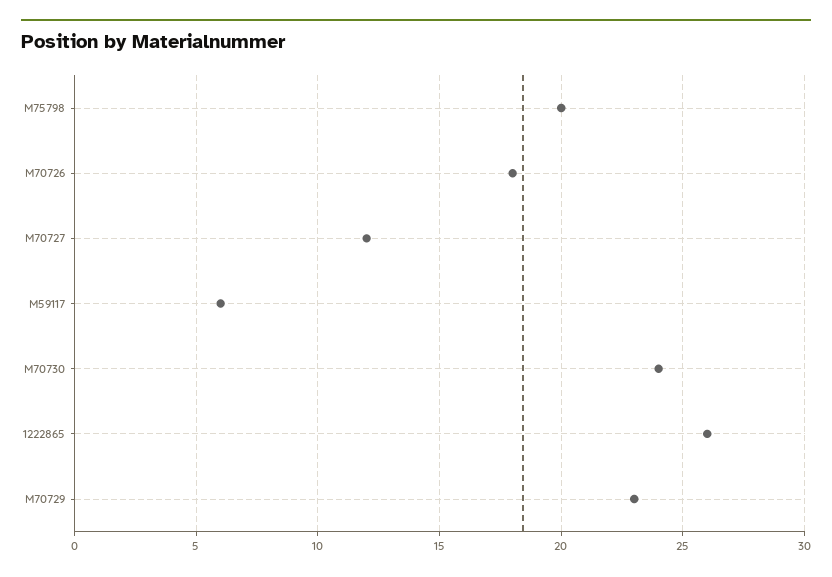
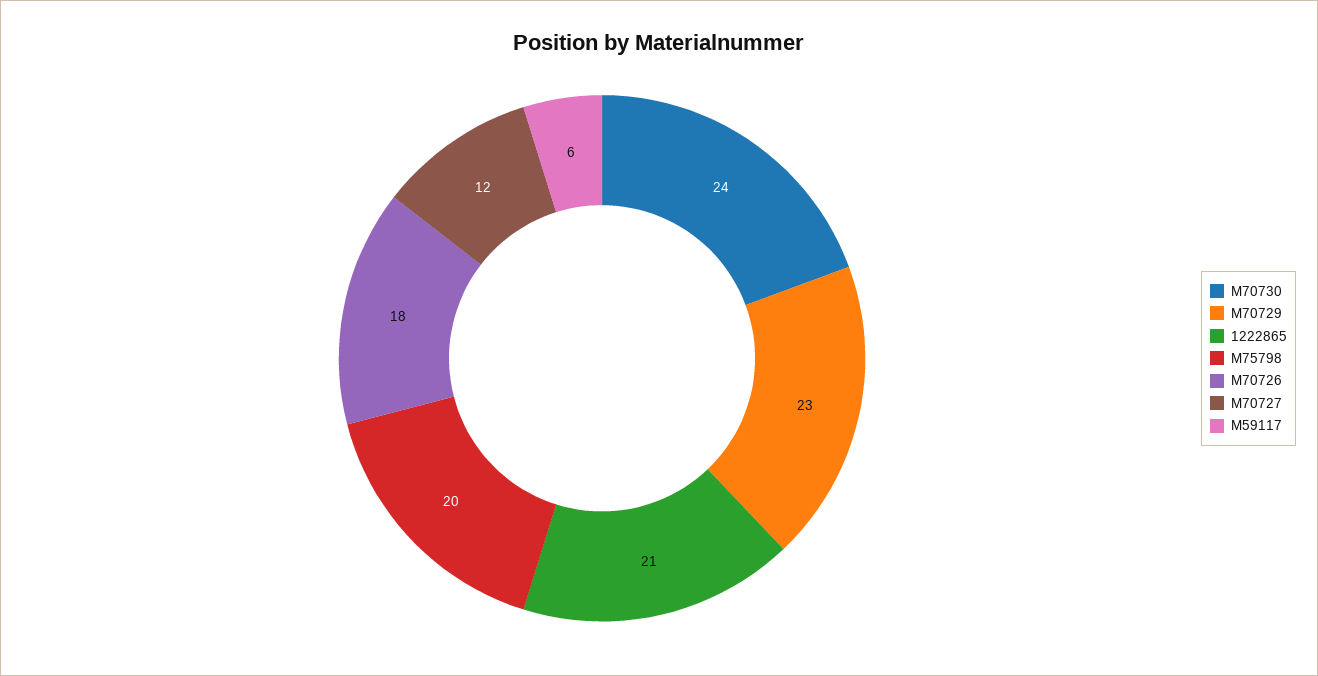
  {
    "M75798": 20,
    "M70726": 18,
    "M70727": 12,
    "M59117": 6,
    "M70730": 24,
-   "1222865": 26,
+   "1222865": 21,
    "M70729": 23
  }

